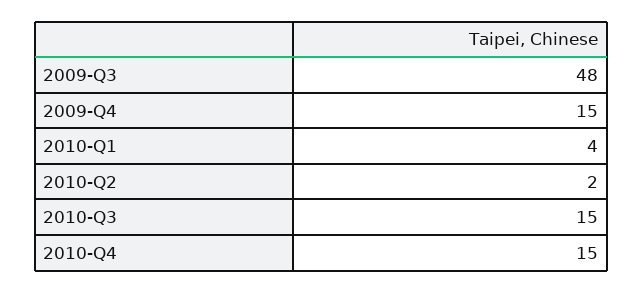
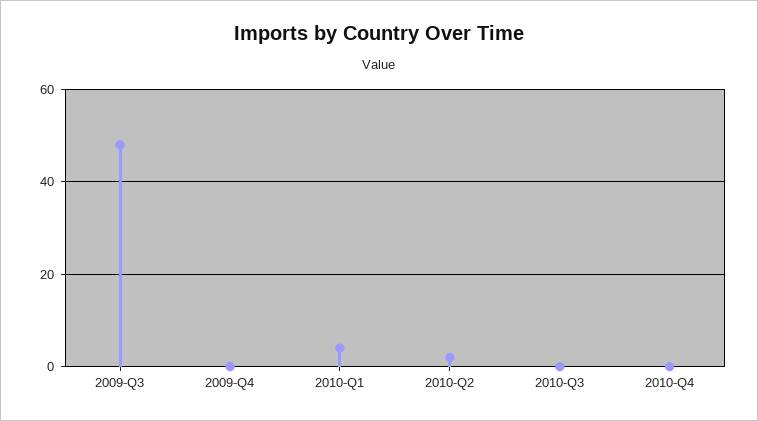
  {
    "2009-Q3": 48,
-   "2009-Q4": 15,
+   "2009-Q4": 0,
    "2010-Q1": 4,
    "2010-Q2": 2,
-   "2010-Q3": 15,
+   "2010-Q3": 0,
-   "2010-Q4": 15
+   "2010-Q4": 0
  }

